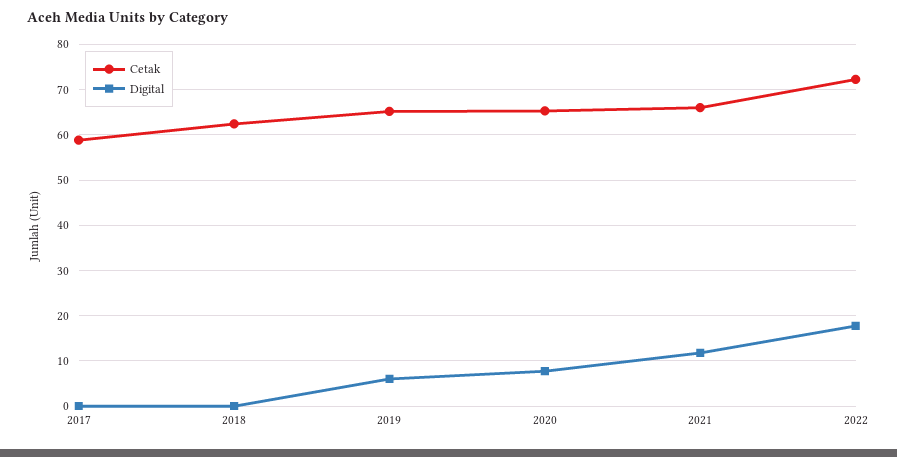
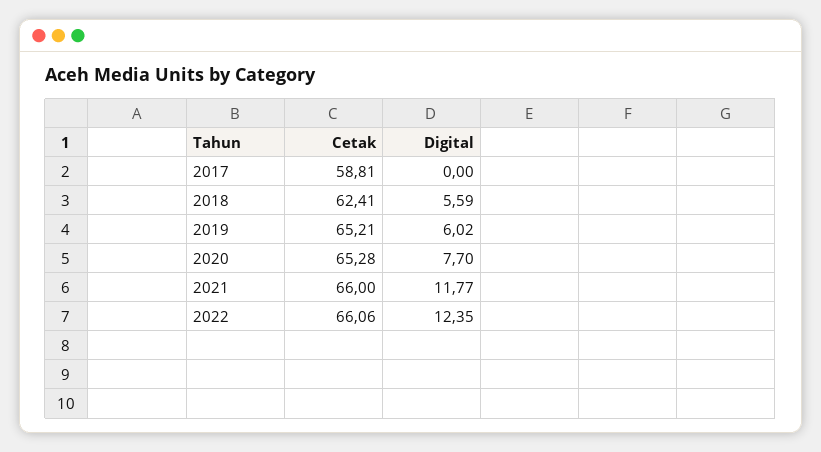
  {
    "Cetak": {
      "2017": 58.81,
      "2018": 62.41,
      "2019": 65.21,
      "2020": 65.28,
      "2021": 66,
-     "2022": 72
+     "2022": 66.06
    },
    "Digital": {
      "2017": 0,
-     "2018": 0,
+     "2018": 5.59,
      "2019": 6.02,
      "2020": 7.7,
      "2021": 11.77,
-     "2022": 18
+     "2022": 12.35
    }
  }

